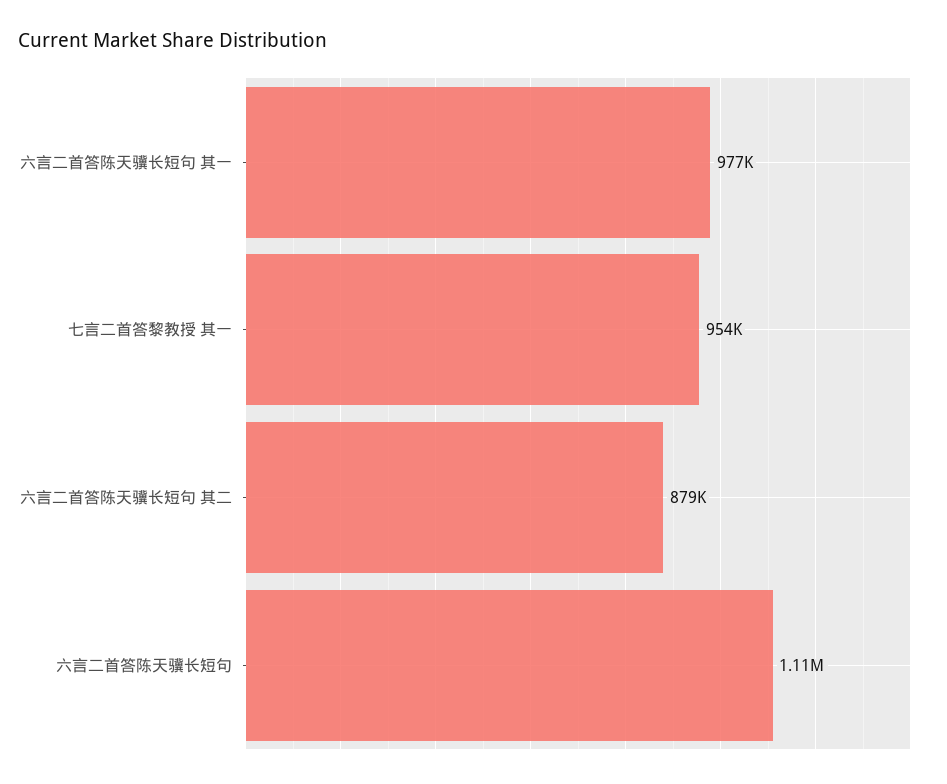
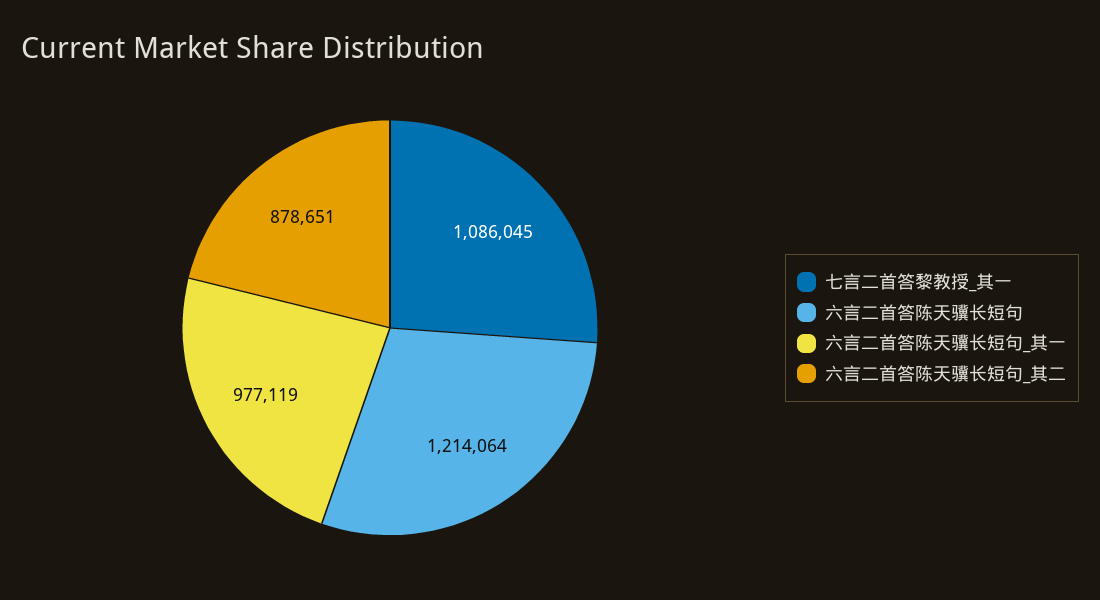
  {
    "六言二首答陈天骥长短句 其一": 977119,
-   "七言二首答黎教授 其一": 954000,
+   "七言二首答黎教授 其一": 1086045,
    "六言二首答陈天骥长短句 其二": 878651,
-   "六言二首答陈天骥长短句": 1110000
+   "六言二首答陈天骥长短句": 1214064
  }

